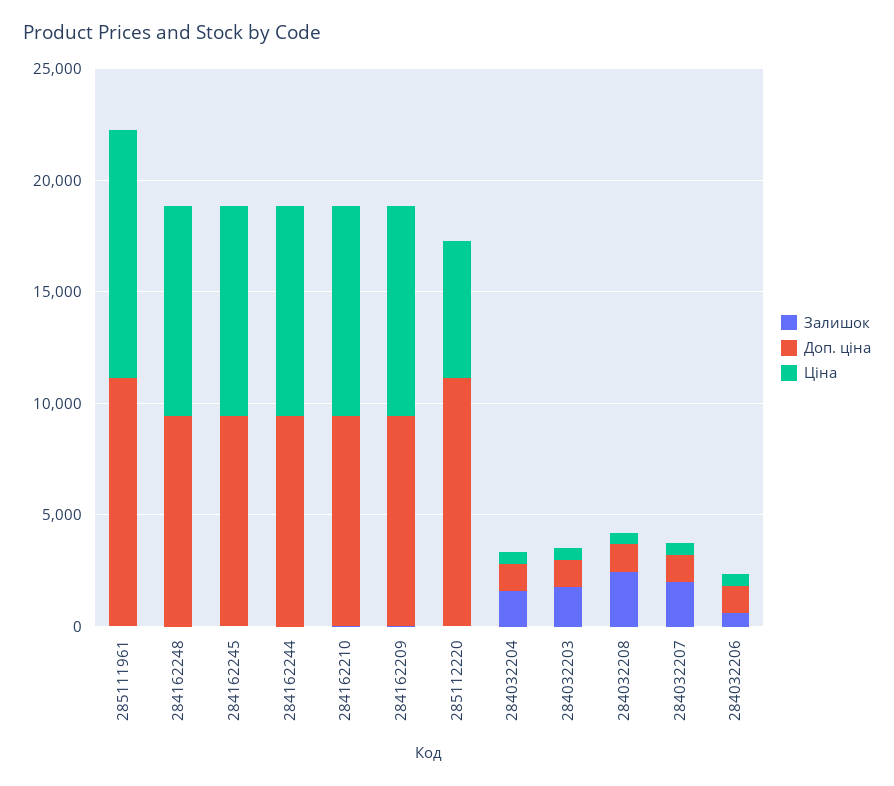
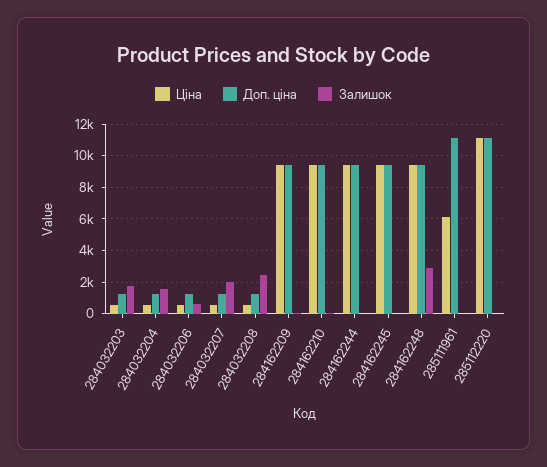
  {
    "Залишок": {
      "285111961": 0,
-     "284162248": 0,
+     "284162248": 3000,
      "284162245": 0,
      "284162244": 0,
      "284162210": 0,
      "284162209": 0,
      "285112220": 0,
      "284032204": 1500,
      "284032203": 2000,
      "284032208": 2500,
      "284032207": 2000,
      "284032206": 500
    },
    "Доп. ціна": {
      "285111961": 11000,
      "284162248": 9500,
      "284162245": 9500,
      "284162244": 9500,
      "284162210": 9500,
      "284162209": 9500,
      "285112220": 11000,
      "284032204": 1000,
      "284032203": 1000,
      "284032208": 1000,
      "284032207": 1000,
      "284032206": 1000
    },
    "Ціна": {
-     "285111961": 11000,
+     "285111961": 6000,
      "284162248": 9500,
      "284162245": 9500,
      "284162244": 9500,
      "284162210": 9500,
      "284162209": 9500,
-     "285112220": 6000,
+     "285112220": 11000,
      "284032204": 500,
      "284032203": 500,
      "284032208": 500,
      "284032207": 500,
      "284032206": 500
    }
  }

